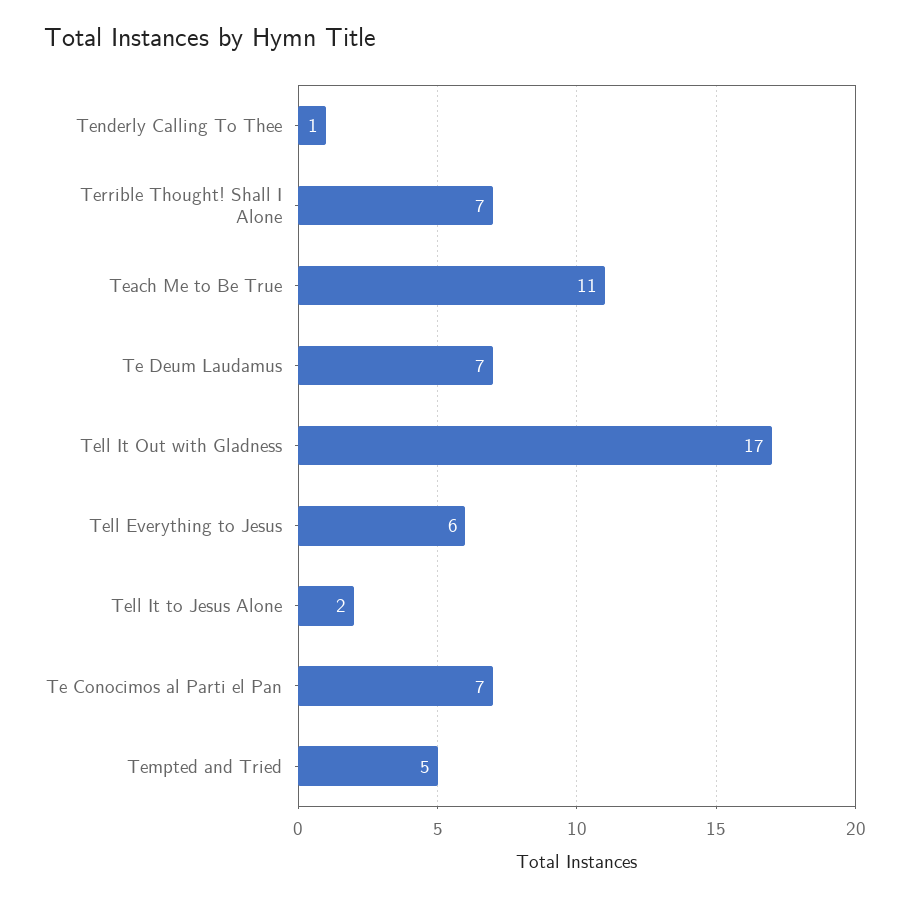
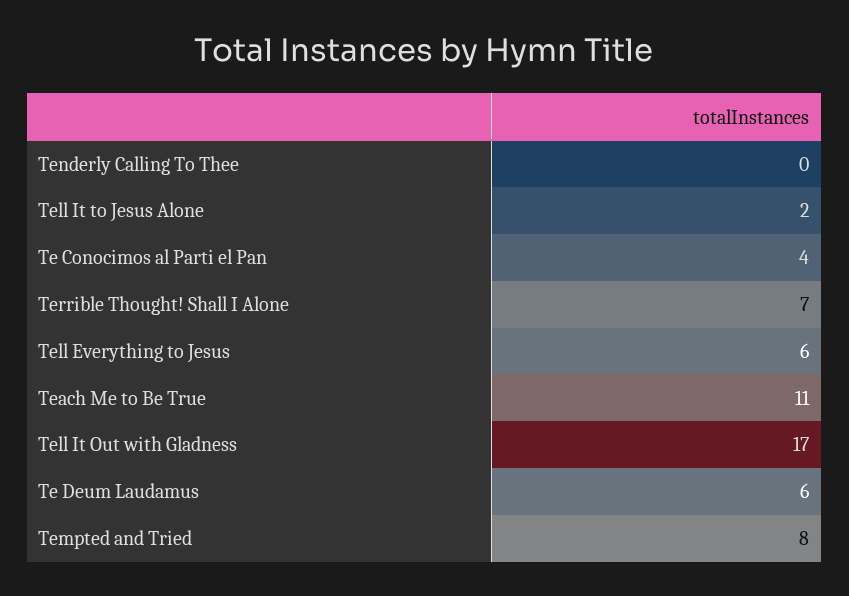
  {
-   "Tenderly Calling To Thee": 1,
+   "Tenderly Calling To Thee": 0,
    "Terrible Thought! Shall I Alone": 7,
    "Teach Me to Be True": 11,
-   "Te Deum Laudamus": 7,
+   "Te Deum Laudamus": 6,
    "Tell It Out with Gladness": 17,
    "Tell Everything to Jesus": 6,
    "Tell It to Jesus Alone": 2,
-   "Te Conocimos al Parti el Pan": 7,
+   "Te Conocimos al Parti el Pan": 4,
-   "Tempted and Tried": 5
+   "Tempted and Tried": 8
  }

